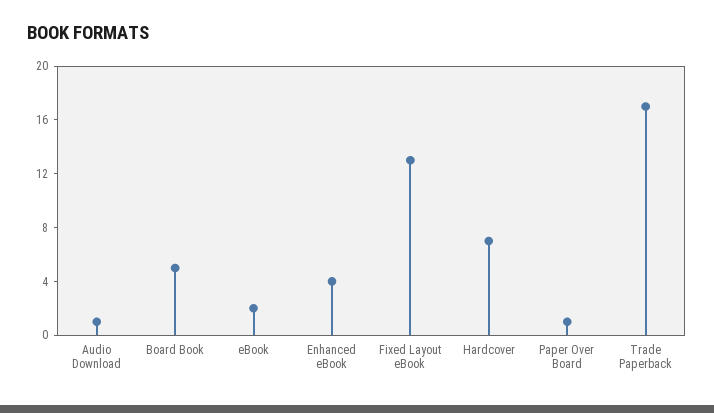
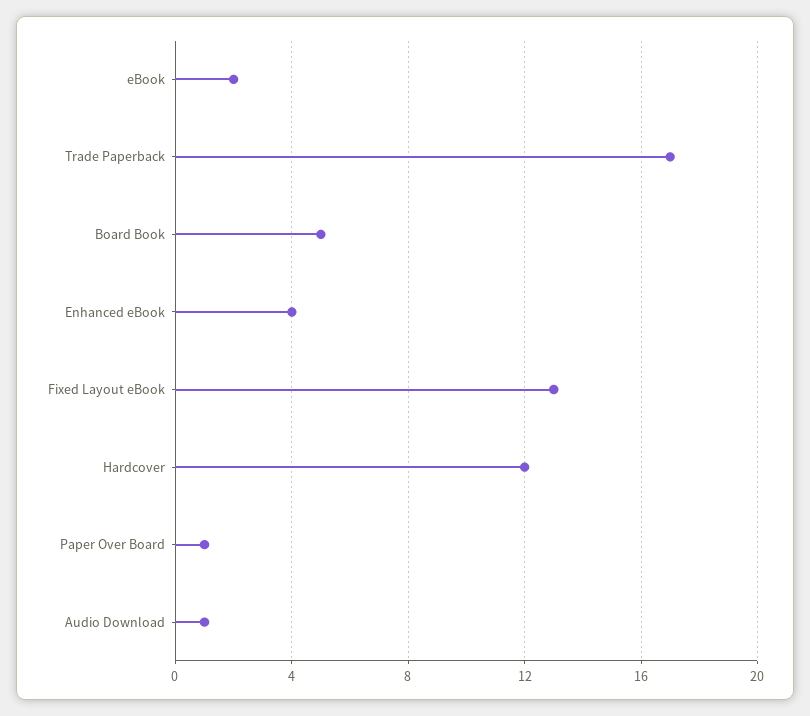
  {
    "Audio Download": 1,
    "Board Book": 5,
    "eBook": 2,
    "Enhanced eBook": 4,
    "Fixed Layout eBook": 13,
-   "Hardcover": 7,
+   "Hardcover": 12,
    "Paper Over Board": 1,
    "Trade Paperback": 17
  }

